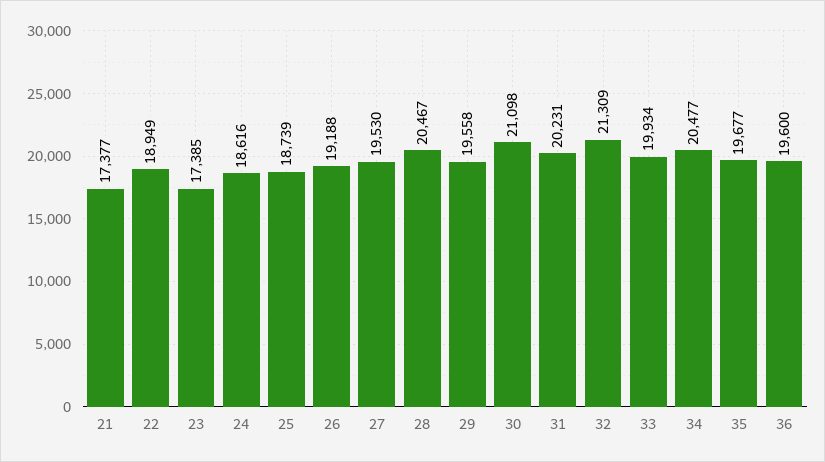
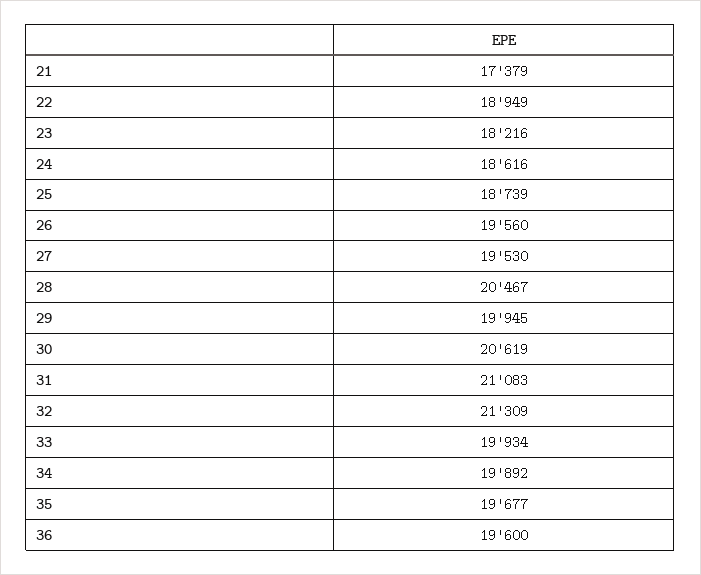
  {
-   "21": 17377,
+   "21": 17379,
    "22": 18949,
-   "23": 17385,
+   "23": 18216,
    "24": 18616,
    "25": 18739,
-   "26": 19188,
+   "26": 19560,
    "27": 19530,
    "28": 20467,
-   "29": 19558,
+   "29": 19945,
-   "30": 21098,
+   "30": 20619,
-   "31": 20231,
+   "31": 21083,
    "32": 21309,
    "33": 19934,
-   "34": 20477,
+   "34": 19892,
    "35": 19677,
    "36": 19600
  }

